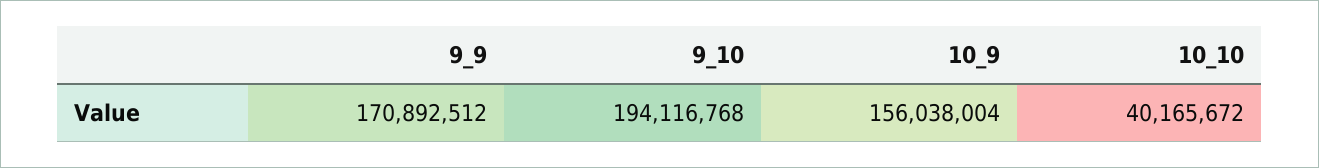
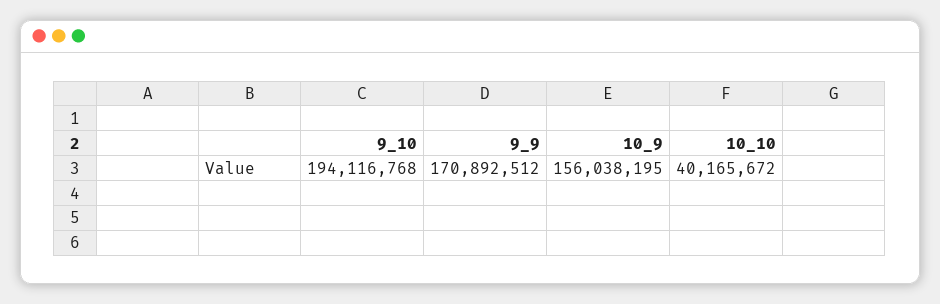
  {
    "9_9": 170892512,
    "9_10": 194116768,
-   "10_9": 156038004,
+   "10_9": 156038195,
    "10_10": 40165672
  }

